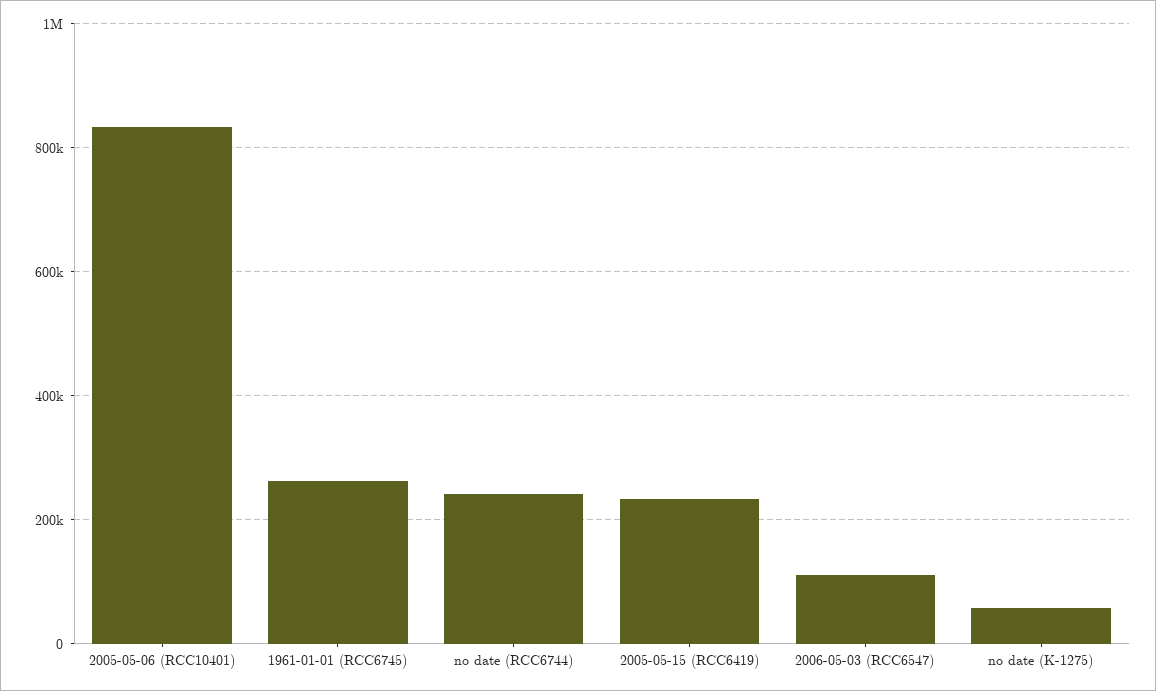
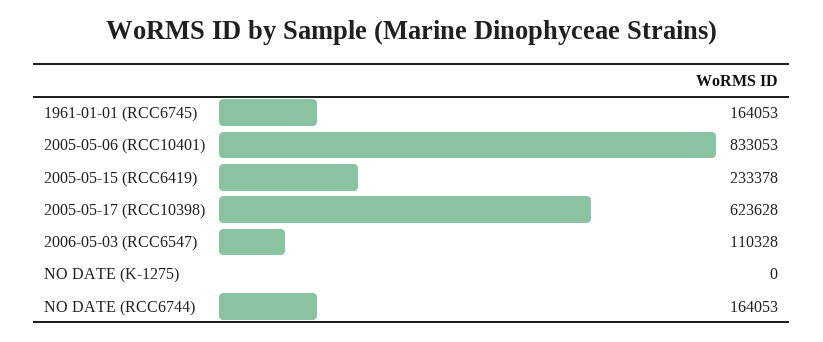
  {
    "2005-05-06 (RCC10401)": 833053,
-   "1961-01-01 (RCC6745)": 260000,
+   "1961-01-01 (RCC6745)": 164053,
-   "no date (RCC6744)": 240000,
+   "no date (RCC6744)": 164053,
    "2005-05-15 (RCC6419)": 233378,
    "2006-05-03 (RCC6547)": 110328,
-   "no date (K-1275)": 60000
+   "no date (K-1275)": 0,
+   "2005-05-17 (RCC10398)": 623628
  }

